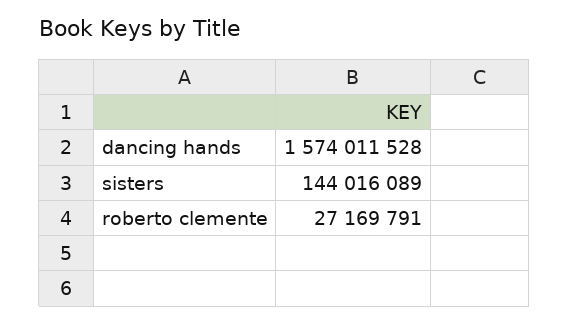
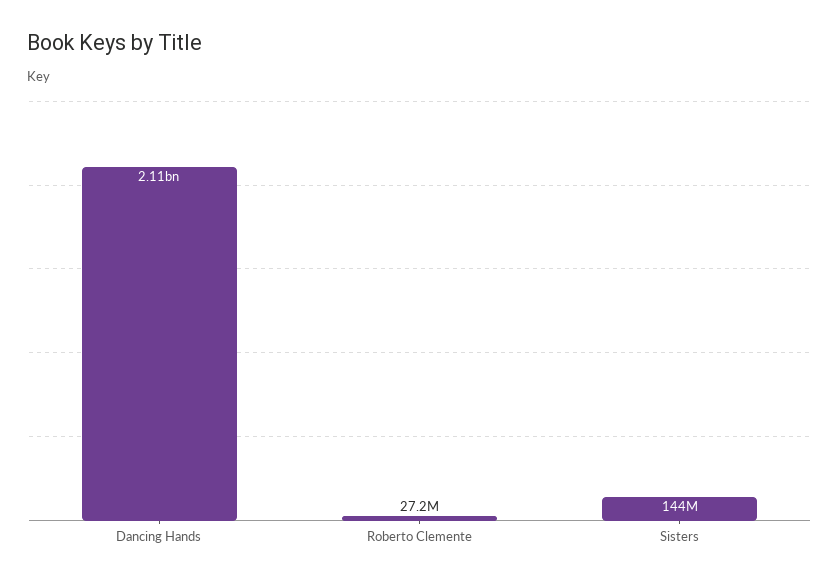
  {
-   "dancing hands": 1574011528,
+   "dancing hands": 2110000000,
    "sisters": 144016089,
    "roberto clemente": 27169791
  }

